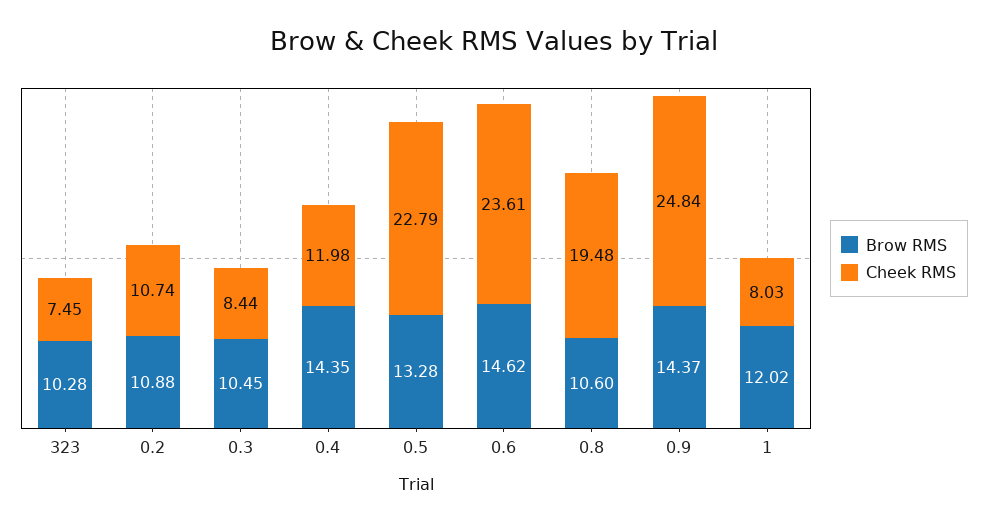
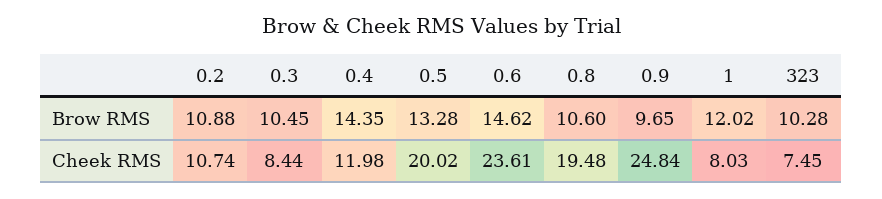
  {
    "Brow RMS": {
      "323": 10.28,
      "0.2": 10.88,
      "0.3": 10.45,
      "0.4": 14.35,
      "0.5": 13.28,
      "0.6": 14.62,
      "0.8": 10.6,
-     "0.9": 14.37,
+     "0.9": 9.65,
      "1": 12.02
    },
    "Cheek RMS": {
      "323": 7.45,
      "0.2": 10.74,
      "0.3": 8.44,
      "0.4": 11.98,
-     "0.5": 22.79,
+     "0.5": 20.02,
      "0.6": 23.61,
      "0.8": 19.48,
      "0.9": 24.84,
      "1": 8.03
    }
  }

